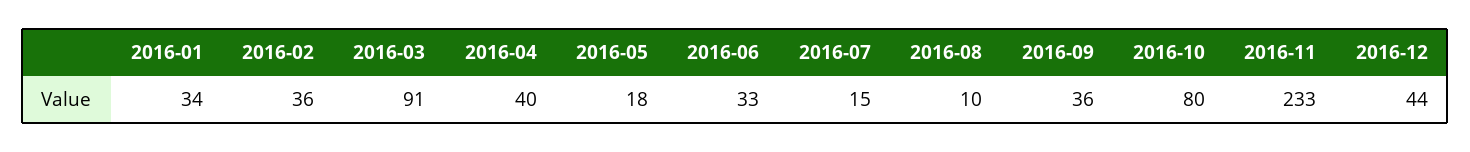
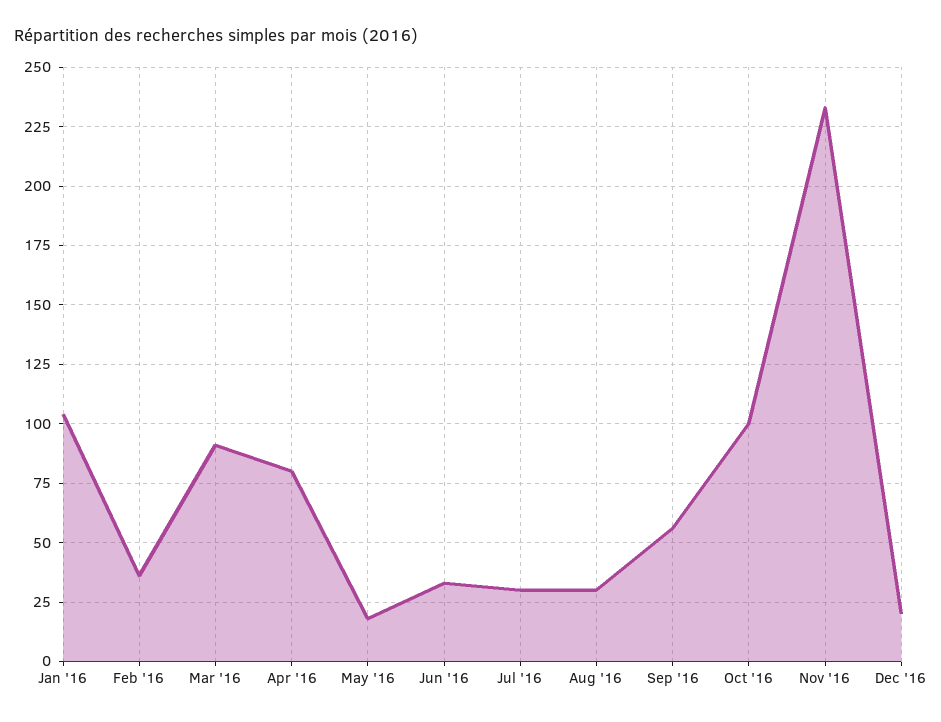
  {
-   "2016-01": 34,
+   "2016-01": 105,
    "2016-02": 36,
    "2016-03": 91,
-   "2016-04": 40,
+   "2016-04": 80,
    "2016-05": 18,
    "2016-06": 33,
-   "2016-07": 15,
+   "2016-07": 30,
-   "2016-08": 10,
+   "2016-08": 30,
-   "2016-09": 36,
+   "2016-09": 55,
-   "2016-10": 80,
+   "2016-10": 100,
    "2016-11": 233,
-   "2016-12": 44
+   "2016-12": 20
  }

